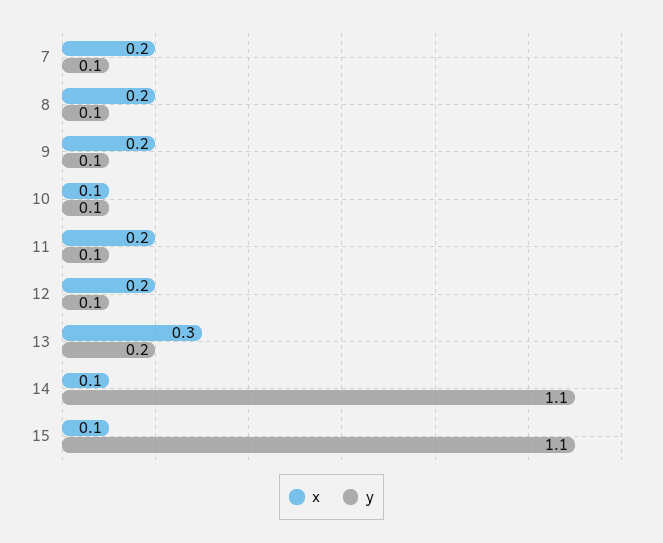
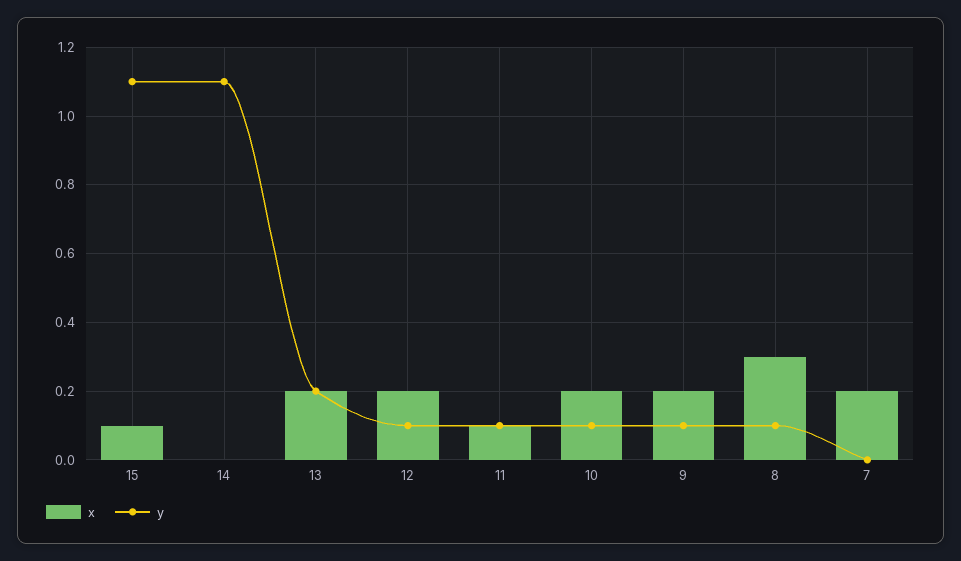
  {
    "x": {
      "7": 0.2,
-     "8": 0.2,
+     "8": 0.3,
      "9": 0.2,
-     "10": 0.1,
+     "10": 0.2,
-     "11": 0.2,
+     "11": 0.1,
      "12": 0.2,
-     "13": 0.3,
+     "13": 0.2,
-     "14": 0.1,
+     "14": 0,
      "15": 0.1
    },
    "y": {
-     "7": 0.1,
+     "7": 0,
      "8": 0.1,
      "9": 0.1,
      "10": 0.1,
      "11": 0.1,
      "12": 0.1,
      "13": 0.2,
      "14": 1.1,
      "15": 1.1
    }
  }

